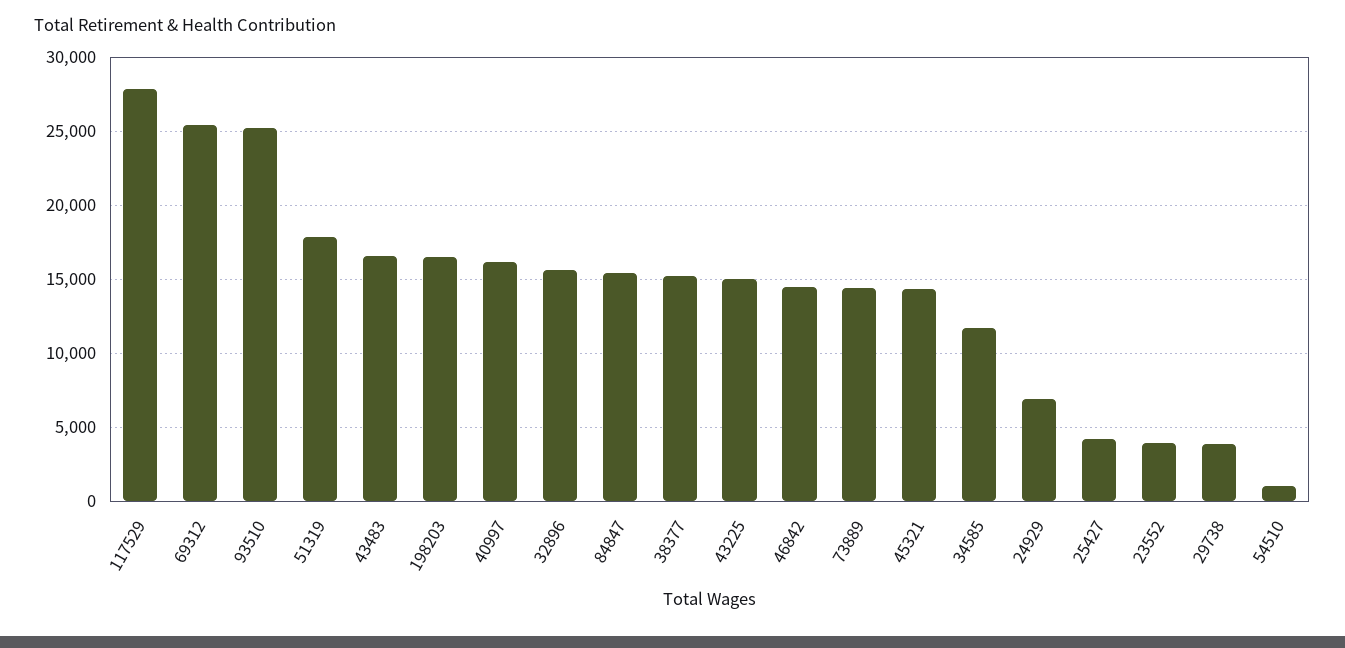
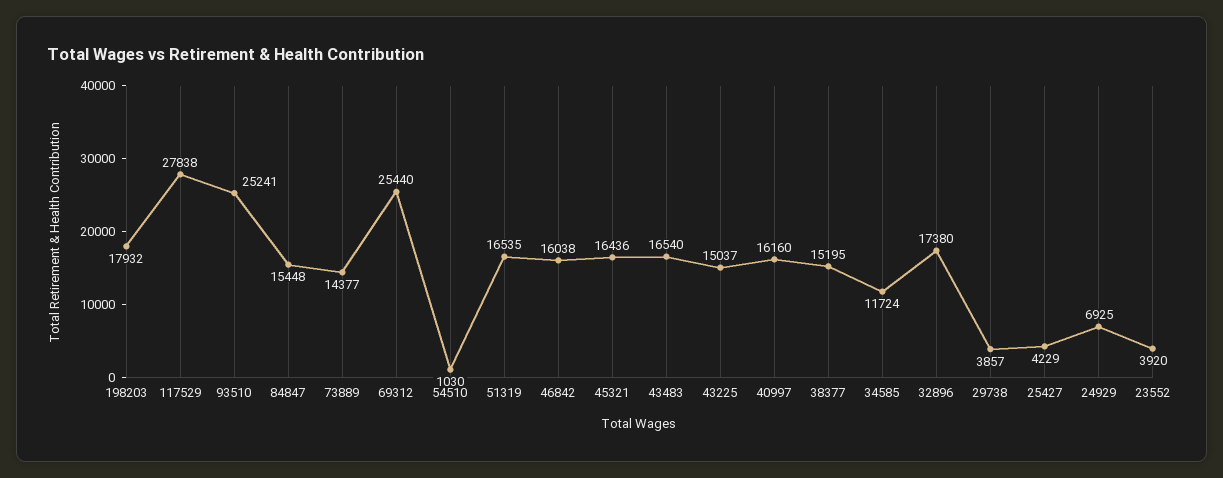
  {
    "117529": 27838,
    "69312": 25440,
    "93510": 25241,
-   "51319": 18000,
+   "51319": 16535,
    "43483": 16540,
-   "198203": 16500,
+   "198203": 17932,
    "40997": 16160,
-   "32896": 15500,
+   "32896": 17380,
    "84847": 15448,
    "38377": 15195,
    "43225": 15037,
-   "46842": 14500,
+   "46842": 16038,
    "73889": 14377,
-   "45321": 14500,
+   "45321": 16436,
    "34585": 11724,
    "24929": 6925,
    "25427": 4229,
    "23552": 3920,
    "29738": 3857,
    "54510": 1030
  }

